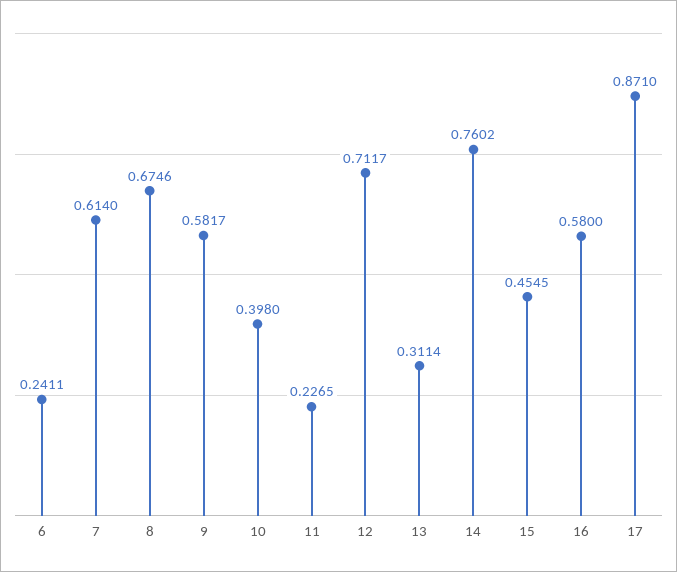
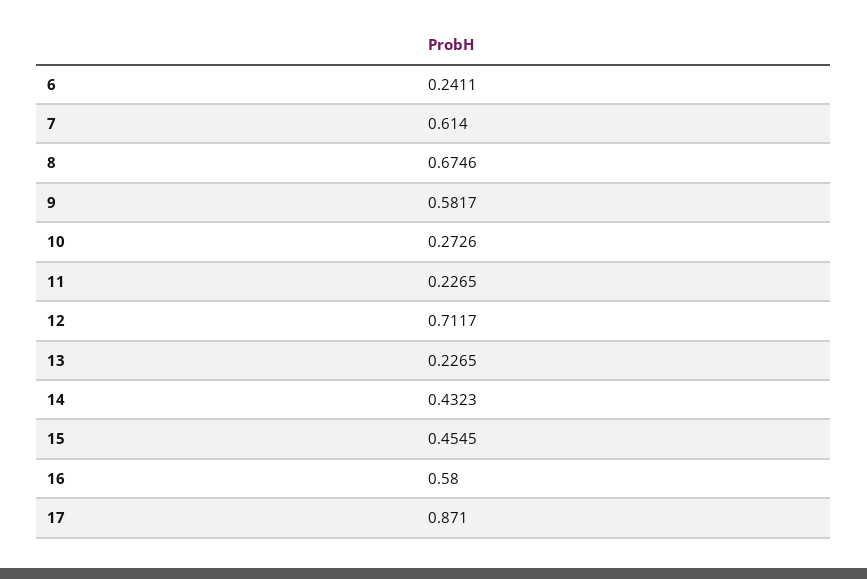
  {
    "6": 0.2411,
    "7": 0.614,
    "8": 0.6746,
    "9": 0.5817,
-   "10": 0.398,
+   "10": 0.2726,
    "11": 0.2265,
    "12": 0.7117,
-   "13": 0.3114,
+   "13": 0.2265,
-   "14": 0.7602,
+   "14": 0.4323,
    "15": 0.4545,
    "16": 0.58,
    "17": 0.871
  }

